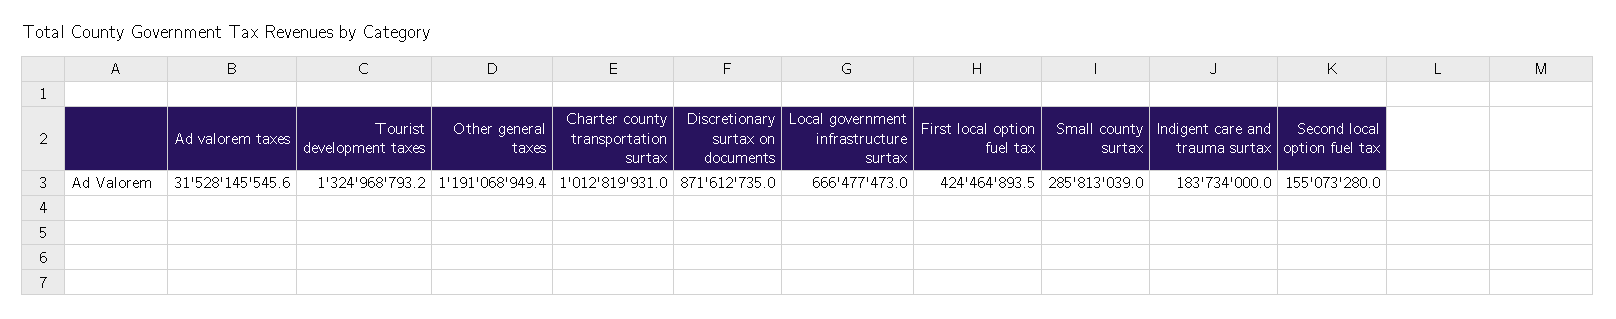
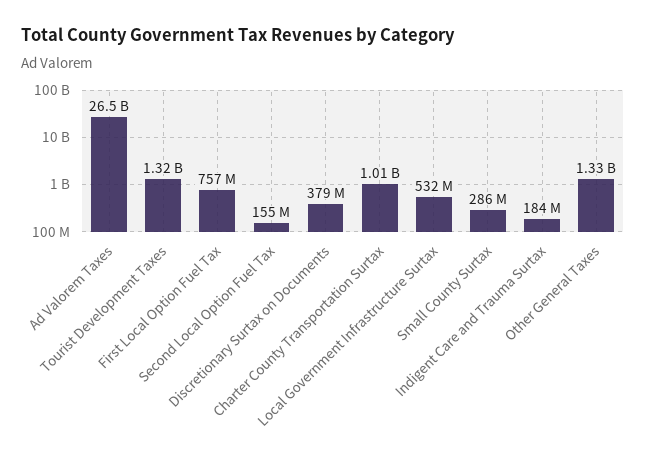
  {
-   "Ad valorem taxes": 31528145545.6,
+   "Ad valorem taxes": 26500000000,
    "Tourist development taxes": 1324968793.2,
-   "Other general taxes": 1191068949.4,
+   "Other general taxes": 1330000000,
    "Charter county transportation surtax": 1012819931,
-   "Discretionary surtax on documents": 871612735,
+   "Discretionary surtax on documents": 379000000,
-   "Local government infrastructure surtax": 666477473,
+   "Local government infrastructure surtax": 532000000,
-   "First local option fuel tax": 424464893.5,
+   "First local option fuel tax": 757000000,
    "Small county surtax": 285813039,
    "Indigent care and trauma surtax": 183734000,
    "Second local option fuel tax": 155073280
  }

